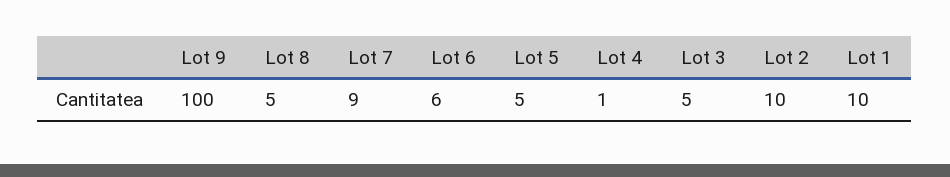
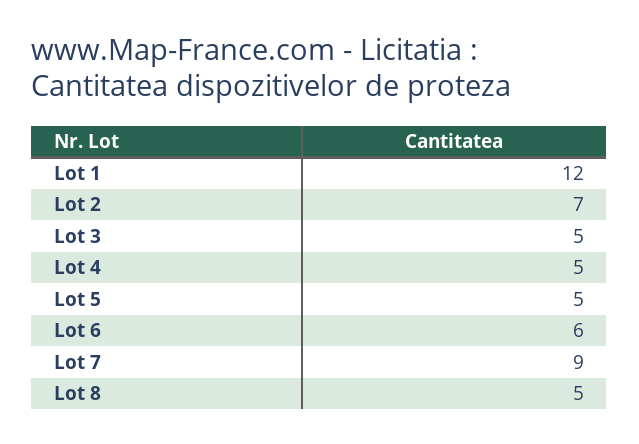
  {
-   "Lot 9": 100,
    "Lot 8": 5,
    "Lot 7": 9,
    "Lot 6": 6,
    "Lot 5": 5,
-   "Lot 4": 1,
+   "Lot 4": 5,
    "Lot 3": 5,
-   "Lot 2": 10,
+   "Lot 2": 7,
-   "Lot 1": 10
+   "Lot 1": 12
  }

